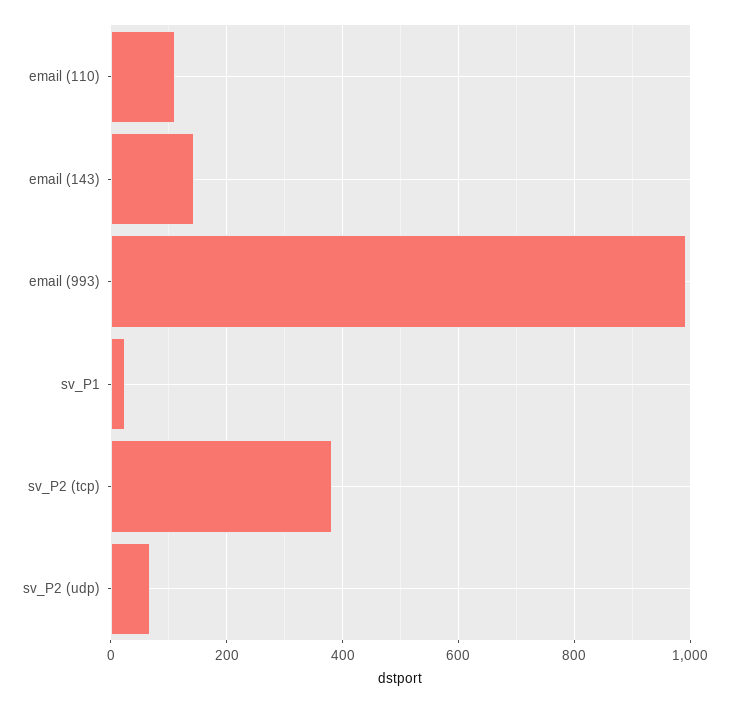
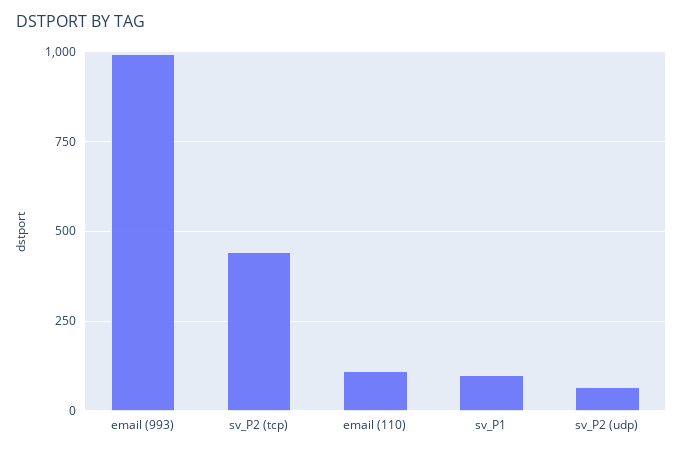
  {
    "email (110)": 120,
-   "email (143)": 140,
    "email (993)": 1000,
-   "sv_P1": 20,
+   "sv_P1": 100,
-   "sv_P2 (tcp)": 380,
+   "sv_P2 (tcp)": 450,
    "sv_P2 (udp)": 60
  }

